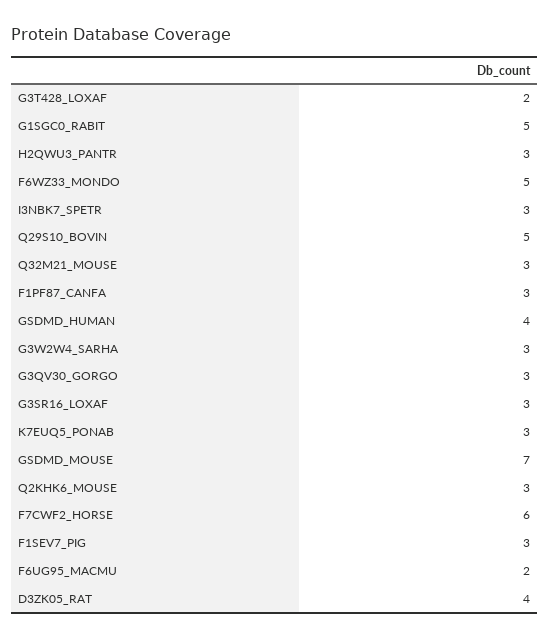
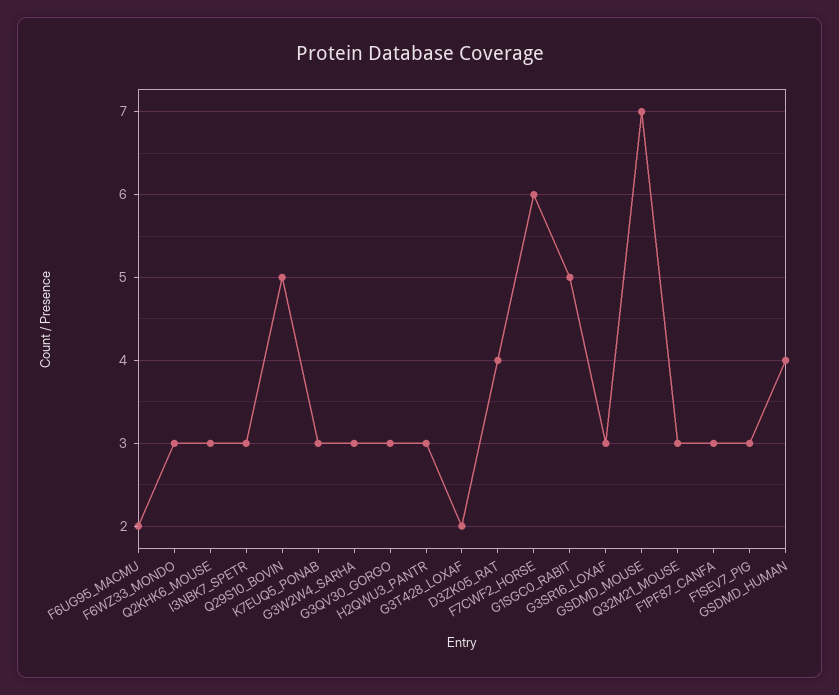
  {
    "G3T428_LOXAF": 2,
    "G1SGC0_RABIT": 5,
    "H2QWU3_PANTR": 3,
-   "F6WZ33_MONDO": 5,
+   "F6WZ33_MONDO": 3,
    "I3NBK7_SPETR": 3,
    "Q29S10_BOVIN": 5,
    "Q32M21_MOUSE": 3,
    "F1PF87_CANFA": 3,
    "GSDMD_HUMAN": 4,
    "G3W2W4_SARHA": 3,
    "G3QV30_GORGO": 3,
    "G3SR16_LOXAF": 3,
    "K7EUQ5_PONAB": 3,
    "GSDMD_MOUSE": 7,
    "Q2KHK6_MOUSE": 3,
    "F7CWF2_HORSE": 6,
    "F1SEV7_PIG": 3,
    "F6UG95_MACMU": 2,
    "D3ZK05_RAT": 4
  }

